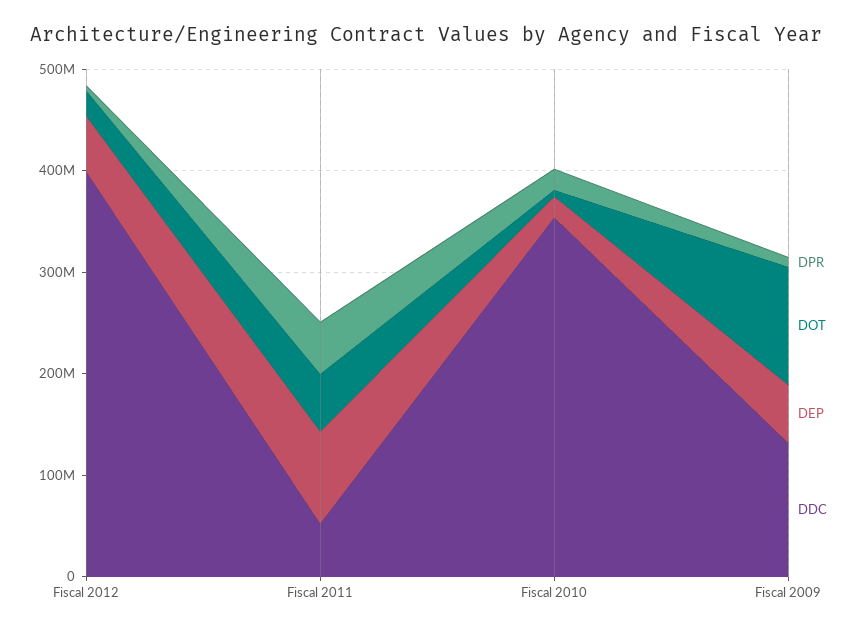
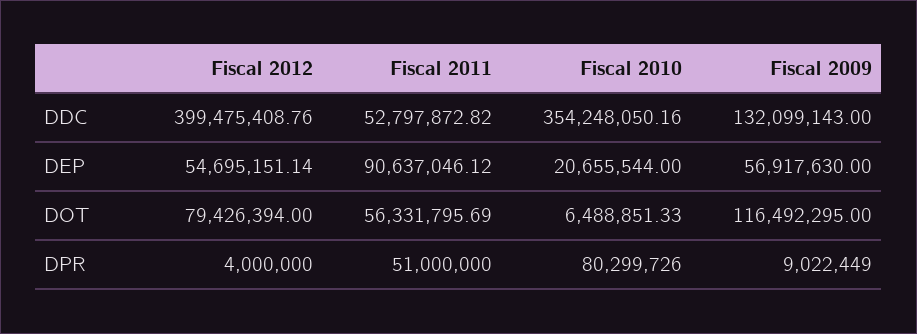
  {
    "DPR": {
      "Fiscal 2012": 4000000,
      "Fiscal 2011": 51000000,
-     "Fiscal 2010": 20000000,
+     "Fiscal 2010": 80299726,
      "Fiscal 2009": 9022449
    },
    "DOT": {
-     "Fiscal 2012": 20000000,
+     "Fiscal 2012": 79426394,
      "Fiscal 2011": 56331795.69,
      "Fiscal 2010": 6488851.33,
      "Fiscal 2009": 116492295
    },
    "DEP": {
      "Fiscal 2012": 54695151.14,
      "Fiscal 2011": 90637046.12,
      "Fiscal 2010": 20655544,
      "Fiscal 2009": 56917630
    },
    "DDC": {
      "Fiscal 2012": 399475408.76,
      "Fiscal 2011": 52797872.82,
      "Fiscal 2010": 354248050.16,
      "Fiscal 2009": 132099143
    }
  }

